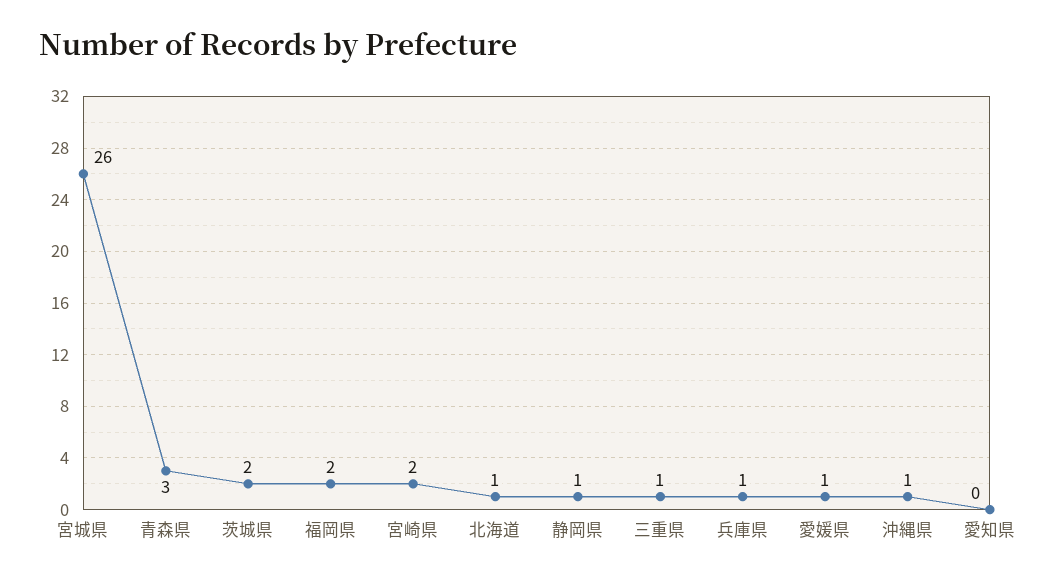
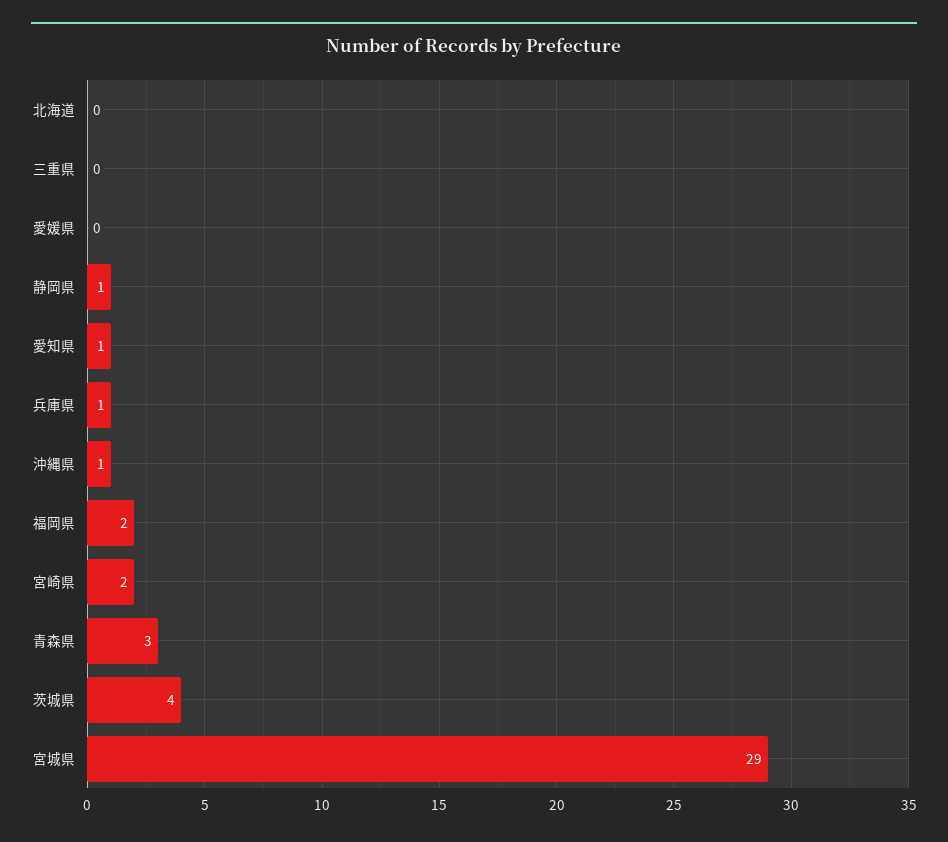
  {
-   "宮城県": 26,
+   "宮城県": 29,
    "青森県": 3,
-   "茨城県": 2,
+   "茨城県": 4,
    "福岡県": 2,
    "宮崎県": 2,
-   "北海道": 1,
+   "北海道": 0,
    "静岡県": 1,
-   "三重県": 1,
+   "三重県": 0,
    "兵庫県": 1,
-   "愛媛県": 1,
+   "愛媛県": 0,
    "沖縄県": 1,
-   "愛知県": 0
+   "愛知県": 1
  }

